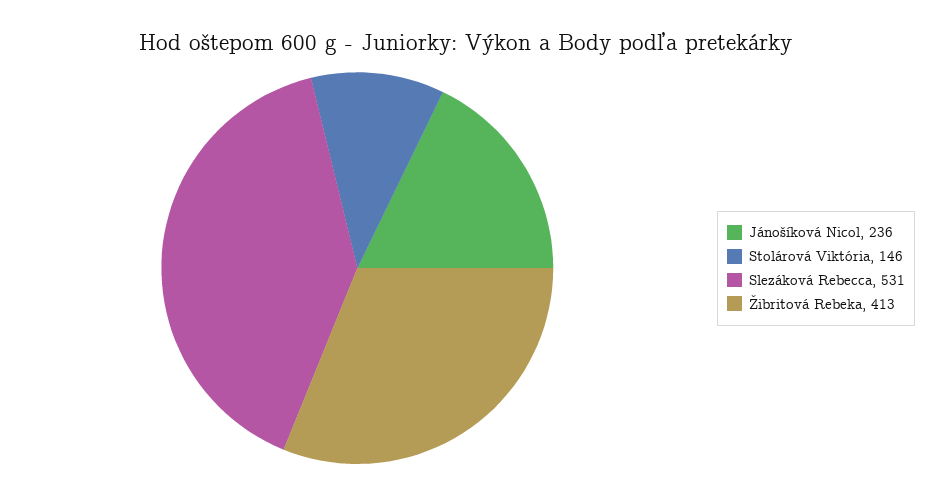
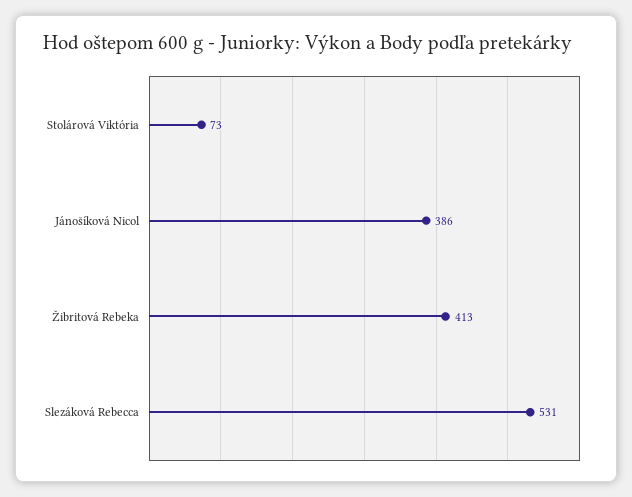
  {
-   "Jánošíková Nicol": 236,
+   "Jánošíková Nicol": 386,
-   "Stolárová Viktória": 146,
+   "Stolárová Viktória": 73,
    "Slezáková Rebecca": 531,
    "Žibritová Rebeka": 413
  }

